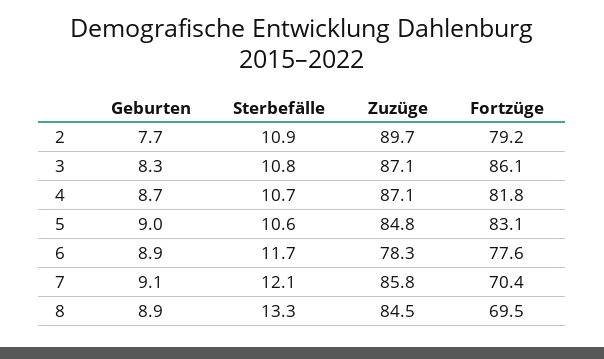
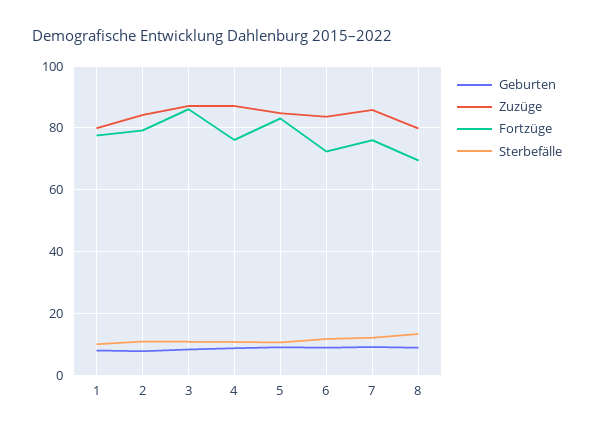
  {
    "Geburten": {
      "2": 7.7,
      "3": 8.3,
      "4": 8.7,
      "5": 9,
      "6": 8.9,
      "7": 9.1,
-     "8": 8.9
+     "8": 8.9,
+     "1": 8
    },
    "Sterbefälle": {
      "2": 10.9,
      "3": 10.8,
      "4": 10.7,
      "5": 10.6,
      "6": 11.7,
      "7": 12.1,
-     "8": 13.3
+     "8": 13.3,
+     "1": 10
    },
    "Zuzüge": {
-     "2": 89.7,
+     "2": 84,
      "3": 87.1,
      "4": 87.1,
      "5": 84.8,
-     "6": 78.3,
+     "6": 84,
      "7": 85.8,
-     "8": 84.5
+     "8": 80,
+     "1": 80
    },
    "Fortzüge": {
      "2": 79.2,
      "3": 86.1,
-     "4": 81.8,
+     "4": 76,
      "5": 83.1,
-     "6": 77.6,
+     "6": 72,
-     "7": 70.4,
+     "7": 76,
-     "8": 69.5
+     "8": 69.5,
+     "1": 78
    }
  }

